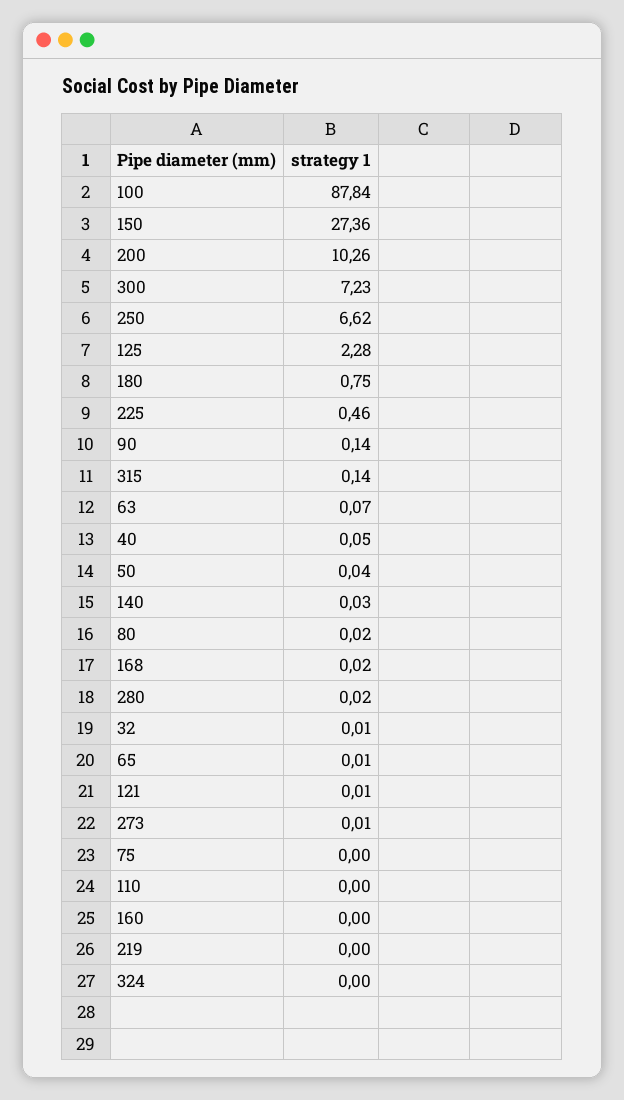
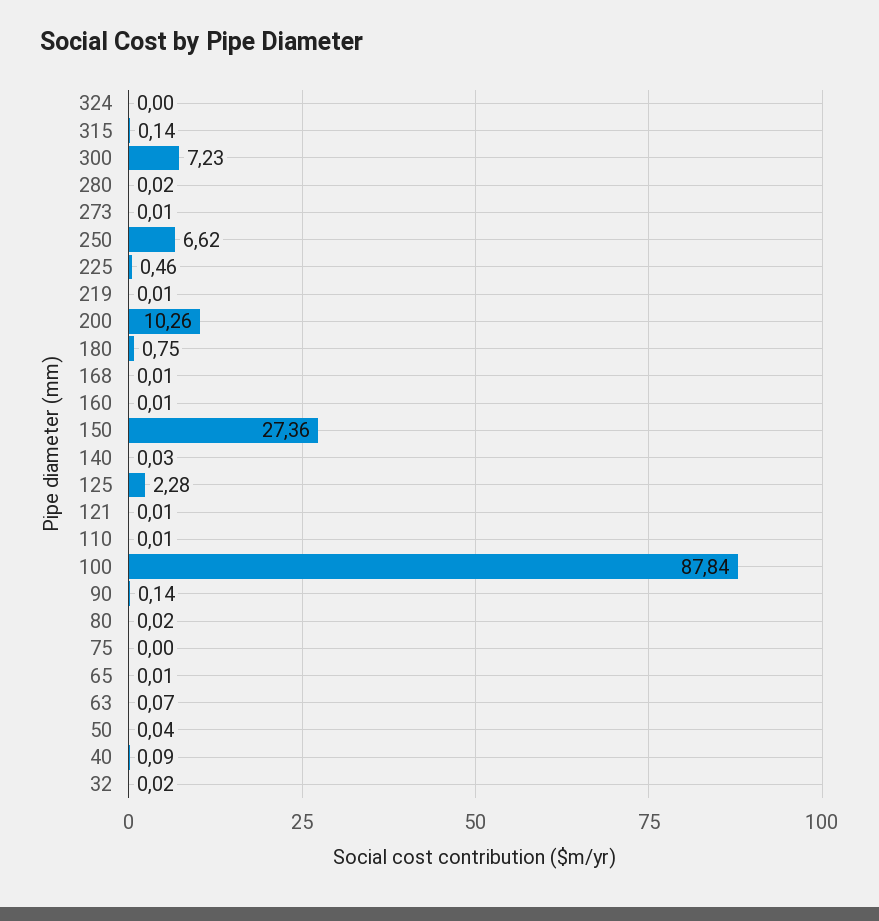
  {
    "100": 87.84,
    "150": 27.36,
    "200": 10.26,
    "300": 7.23,
    "250": 6.62,
    "125": 2.28,
    "180": 0.75,
    "225": 0.46,
    "90": 0.14,
    "315": 0.14,
    "63": 0.07,
-   "40": 0.05,
+   "40": 0.09,
    "50": 0.04,
    "140": 0.03,
    "80": 0.02,
-   "168": 0.02,
+   "168": 0.01,
    "280": 0.02,
-   "32": 0.01,
+   "32": 0.02,
    "65": 0.01,
    "121": 0.01,
    "273": 0.01,
    "75": 0,
-   "110": 0,
+   "110": 0.01,
-   "160": 0,
+   "160": 0.01,
-   "219": 0,
+   "219": 0.01,
    "324": 0
  }

